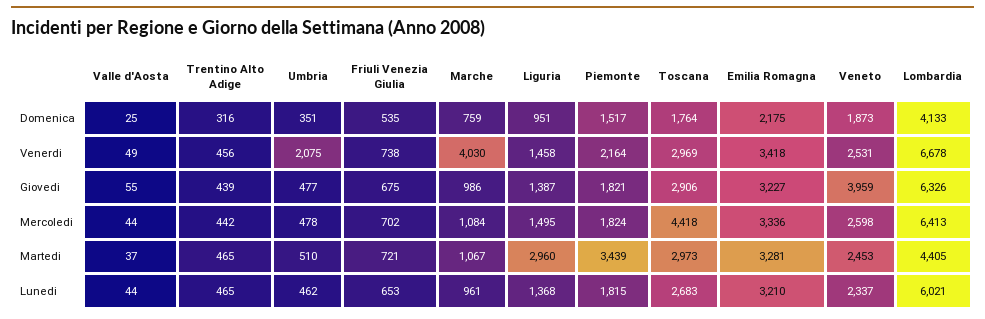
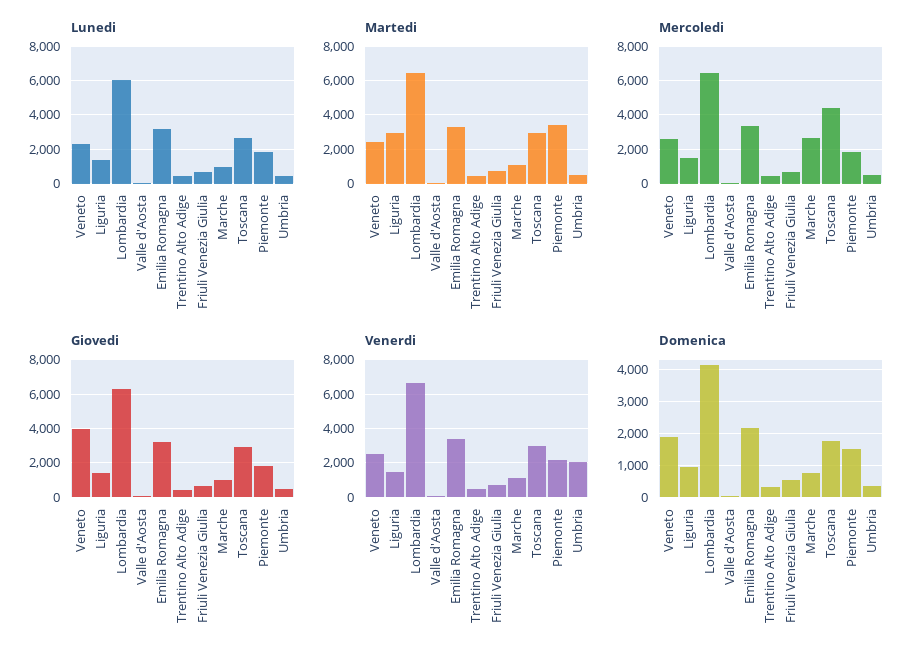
  {
    "Domenica": {
      "Valle d'Aosta": 25,
      "Trentino Alto Adige": 316,
      "Umbria": 351,
      "Friuli Venezia Giulia": 535,
      "Marche": 759,
      "Liguria": 951,
      "Piemonte": 1517,
      "Toscana": 1764,
      "Emilia Romagna": 2175,
      "Veneto": 1873,
      "Lombardia": 4133
    },
    "Venerdi": {
      "Valle d'Aosta": 49,
      "Trentino Alto Adige": 456,
      "Umbria": 2075,
      "Friuli Venezia Giulia": 738,
-     "Marche": 4030,
+     "Marche": 1000,
      "Liguria": 1458,
      "Piemonte": 2164,
      "Toscana": 2969,
      "Emilia Romagna": 3418,
      "Veneto": 2531,
      "Lombardia": 6678
    },
    "Giovedi": {
      "Valle d'Aosta": 55,
      "Trentino Alto Adige": 439,
      "Umbria": 477,
      "Friuli Venezia Giulia": 675,
      "Marche": 986,
      "Liguria": 1387,
      "Piemonte": 1821,
      "Toscana": 2906,
      "Emilia Romagna": 3227,
      "Veneto": 3959,
      "Lombardia": 6326
    },
    "Mercoledi": {
      "Valle d'Aosta": 44,
      "Trentino Alto Adige": 442,
      "Umbria": 478,
      "Friuli Venezia Giulia": 702,
-     "Marche": 1084,
+     "Marche": 2500,
      "Liguria": 1495,
      "Piemonte": 1824,
      "Toscana": 4418,
      "Emilia Romagna": 3336,
      "Veneto": 2598,
      "Lombardia": 6413
    },
    "Martedi": {
      "Valle d'Aosta": 37,
      "Trentino Alto Adige": 465,
      "Umbria": 510,
      "Friuli Venezia Giulia": 721,
      "Marche": 1067,
      "Liguria": 2960,
      "Piemonte": 3439,
      "Toscana": 2973,
      "Emilia Romagna": 3281,
      "Veneto": 2453,
-     "Lombardia": 4405
+     "Lombardia": 6500
    },
    "Lunedi": {
      "Valle d'Aosta": 44,
      "Trentino Alto Adige": 465,
      "Umbria": 462,
      "Friuli Venezia Giulia": 653,
      "Marche": 961,
      "Liguria": 1368,
      "Piemonte": 1815,
      "Toscana": 2683,
      "Emilia Romagna": 3210,
      "Veneto": 2337,
      "Lombardia": 6021
    }
  }

